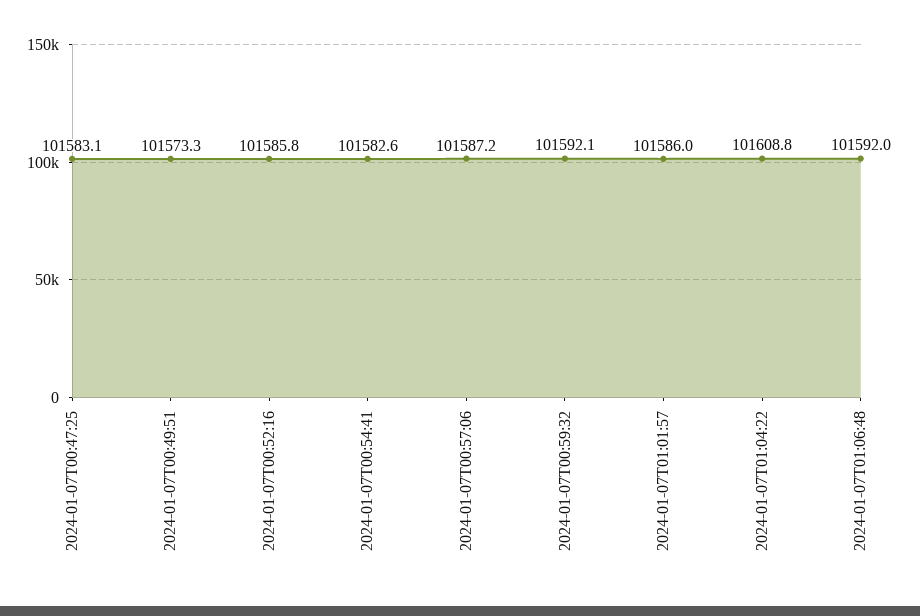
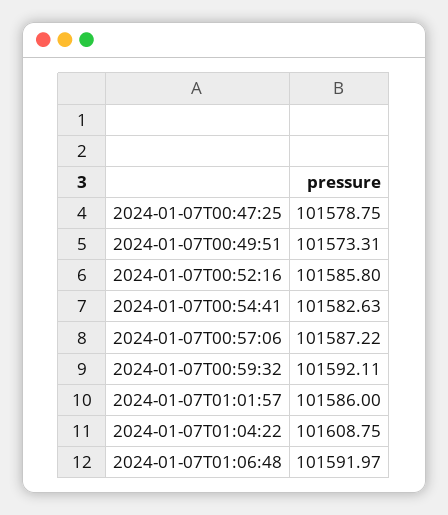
  {
-   "2024-01-07T00:47:25": 101583.1,
+   "2024-01-07T00:47:25": 101578.75,
    "2024-01-07T00:49:51": 101573.31,
    "2024-01-07T00:52:16": 101585.8,
    "2024-01-07T00:54:41": 101582.63,
    "2024-01-07T00:57:06": 101587.22,
    "2024-01-07T00:59:32": 101592.11,
    "2024-01-07T01:01:57": 101586,
    "2024-01-07T01:04:22": 101608.75,
    "2024-01-07T01:06:48": 101591.97
  }

